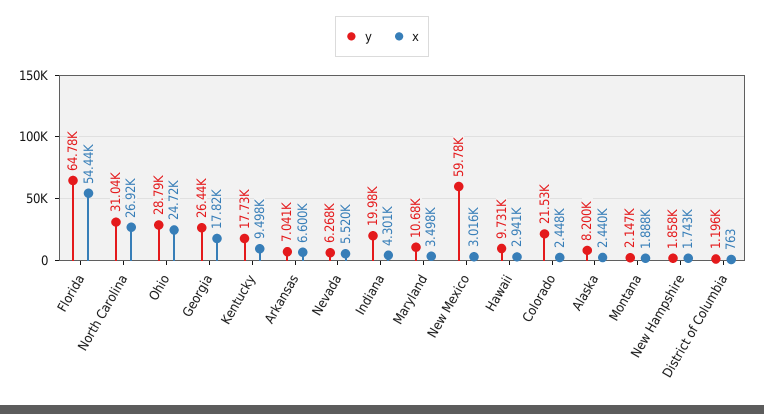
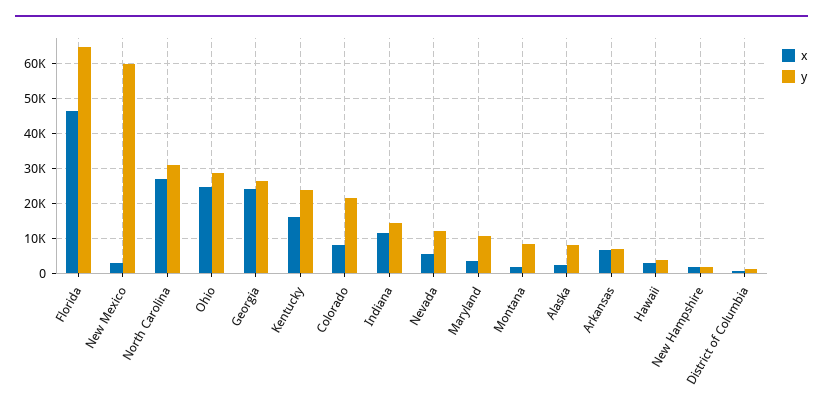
  {
    "y": {
      "Florida": 64780,
      "North Carolina": 31040,
      "Ohio": 28790,
      "Georgia": 26440,
-     "Kentucky": 17730,
+     "Kentucky": 24000,
      "Arkansas": 7041,
-     "Nevada": 6268,
+     "Nevada": 12000,
-     "Indiana": 19980,
+     "Indiana": 14000,
      "Maryland": 10680,
      "New Mexico": 59780,
-     "Hawaii": 9731,
+     "Hawaii": 4000,
      "Colorado": 21530,
      "Alaska": 8200,
-     "Montana": 2147,
+     "Montana": 8000,
      "New Hampshire": 1858,
      "District of Columbia": 1196
    },
    "x": {
-     "Florida": 54440,
+     "Florida": 46000,
      "North Carolina": 26920,
      "Ohio": 24720,
-     "Georgia": 17820,
+     "Georgia": 24000,
-     "Kentucky": 9498,
+     "Kentucky": 16000,
      "Arkansas": 6600,
      "Nevada": 5520,
-     "Indiana": 4301,
+     "Indiana": 12000,
      "Maryland": 3498,
      "New Mexico": 3016,
      "Hawaii": 2941,
-     "Colorado": 2448,
+     "Colorado": 8000,
      "Alaska": 2440,
      "Montana": 1888,
      "New Hampshire": 1743,
      "District of Columbia": 763
    }
  }

